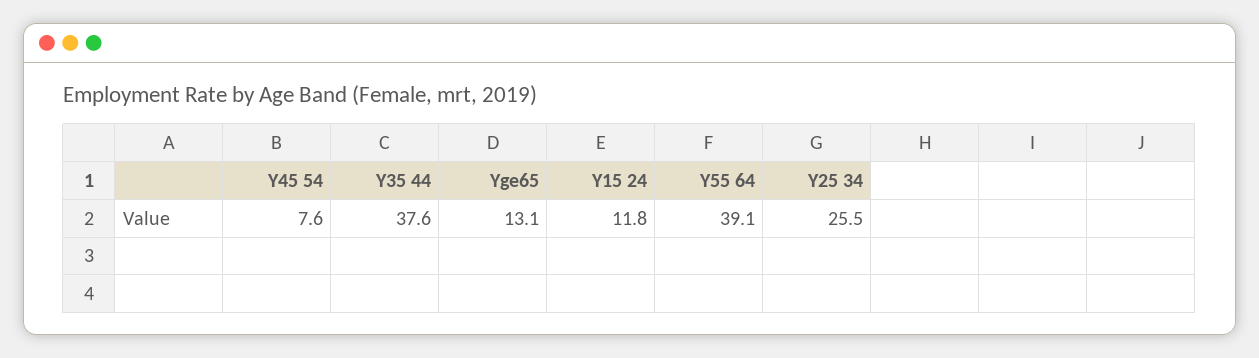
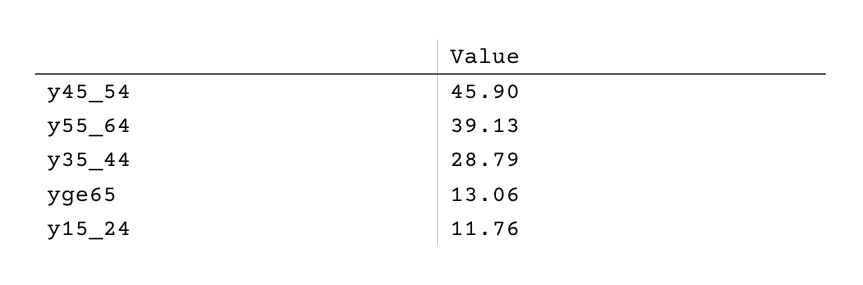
  {
-   "Y45 54": 7.6,
+   "Y45 54": 45.9,
-   "Y35 44": 37.6,
+   "Y35 44": 28.79,
    "Yge65": 13.06,
    "Y15 24": 11.76,
-   "Y55 64": 39.13,
+   "Y55 64": 39.13
-   "Y25 34": 25.5
  }

